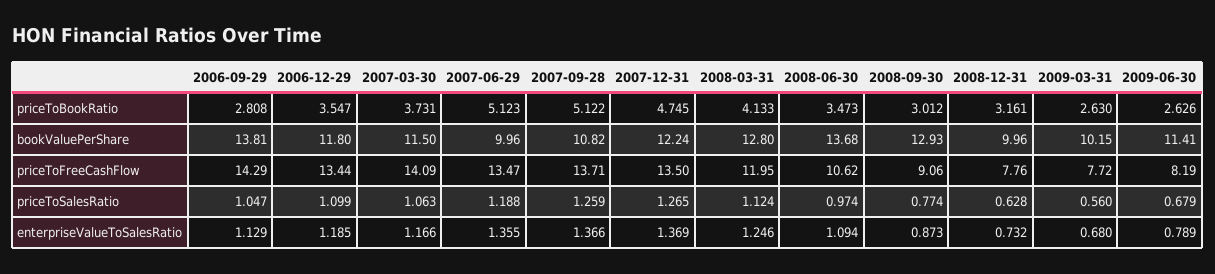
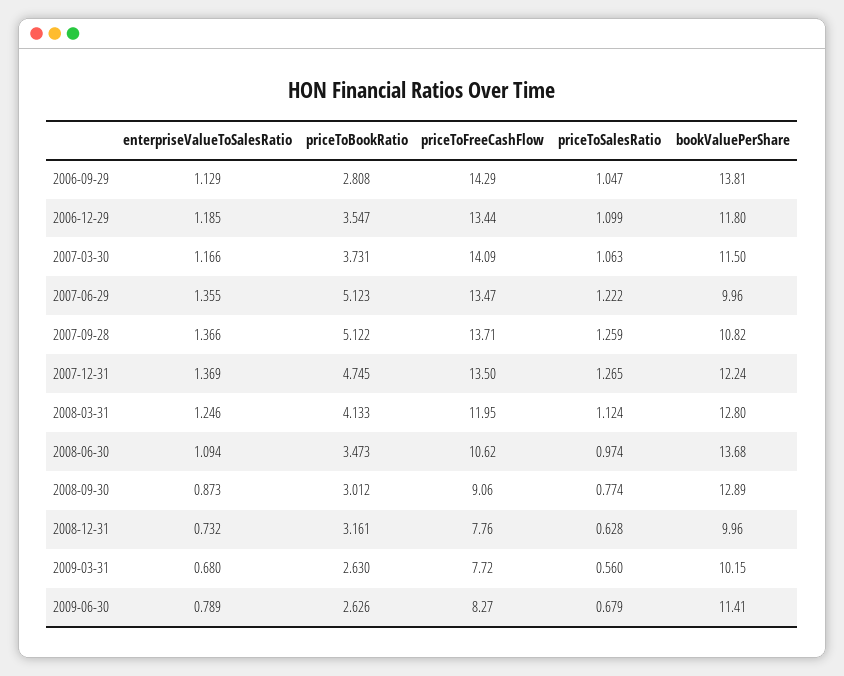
  {
    "2006-09-29": {
      "priceToBookRatio": 2.808,
      "bookValuePerShare": 13.81,
      "priceToFreeCashFlow": 14.29,
      "priceToSalesRatio": 1.047,
      "enterpriseValueToSalesRatio": 1.129
    },
    "2006-12-29": {
      "priceToBookRatio": 3.547,
      "bookValuePerShare": 11.8,
      "priceToFreeCashFlow": 13.44,
      "priceToSalesRatio": 1.099,
      "enterpriseValueToSalesRatio": 1.185
    },
    "2007-03-30": {
      "priceToBookRatio": 3.731,
      "bookValuePerShare": 11.5,
      "priceToFreeCashFlow": 14.09,
      "priceToSalesRatio": 1.063,
      "enterpriseValueToSalesRatio": 1.166
    },
    "2007-06-29": {
      "priceToBookRatio": 5.123,
      "bookValuePerShare": 9.96,
      "priceToFreeCashFlow": 13.47,
-     "priceToSalesRatio": 1.188,
+     "priceToSalesRatio": 1.222,
      "enterpriseValueToSalesRatio": 1.355
    },
    "2007-09-28": {
      "priceToBookRatio": 5.122,
      "bookValuePerShare": 10.82,
      "priceToFreeCashFlow": 13.71,
      "priceToSalesRatio": 1.259,
      "enterpriseValueToSalesRatio": 1.366
    },
    "2007-12-31": {
      "priceToBookRatio": 4.745,
      "bookValuePerShare": 12.24,
      "priceToFreeCashFlow": 13.5,
      "priceToSalesRatio": 1.265,
      "enterpriseValueToSalesRatio": 1.369
    },
    "2008-03-31": {
      "priceToBookRatio": 4.133,
      "bookValuePerShare": 12.8,
      "priceToFreeCashFlow": 11.95,
      "priceToSalesRatio": 1.124,
      "enterpriseValueToSalesRatio": 1.246
    },
    "2008-06-30": {
      "priceToBookRatio": 3.473,
      "bookValuePerShare": 13.68,
      "priceToFreeCashFlow": 10.62,
      "priceToSalesRatio": 0.974,
      "enterpriseValueToSalesRatio": 1.094
    },
    "2008-09-30": {
      "priceToBookRatio": 3.012,
-     "bookValuePerShare": 12.93,
+     "bookValuePerShare": 12.89,
      "priceToFreeCashFlow": 9.06,
      "priceToSalesRatio": 0.774,
      "enterpriseValueToSalesRatio": 0.873
    },
    "2008-12-31": {
      "priceToBookRatio": 3.161,
      "bookValuePerShare": 9.96,
      "priceToFreeCashFlow": 7.76,
      "priceToSalesRatio": 0.628,
      "enterpriseValueToSalesRatio": 0.732
    },
    "2009-03-31": {
      "priceToBookRatio": 2.63,
      "bookValuePerShare": 10.15,
      "priceToFreeCashFlow": 7.72,
      "priceToSalesRatio": 0.56,
      "enterpriseValueToSalesRatio": 0.68
    },
    "2009-06-30": {
      "priceToBookRatio": 2.626,
      "bookValuePerShare": 11.41,
-     "priceToFreeCashFlow": 8.19,
+     "priceToFreeCashFlow": 8.27,
      "priceToSalesRatio": 0.679,
      "enterpriseValueToSalesRatio": 0.789
    }
  }

